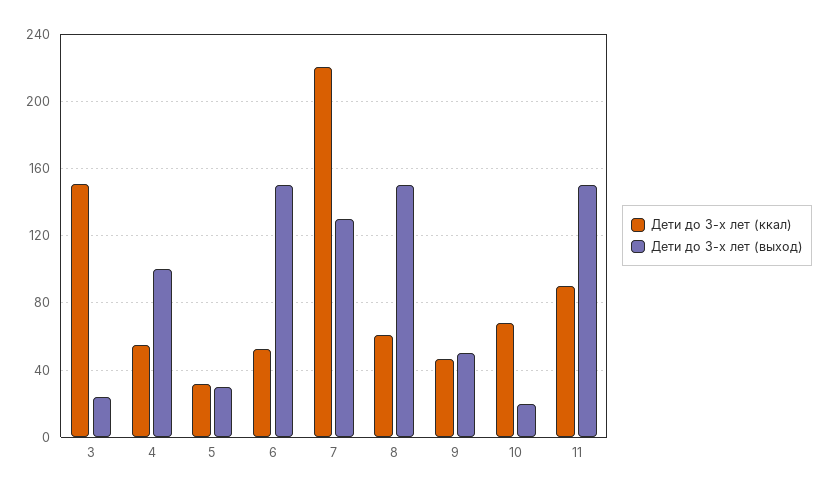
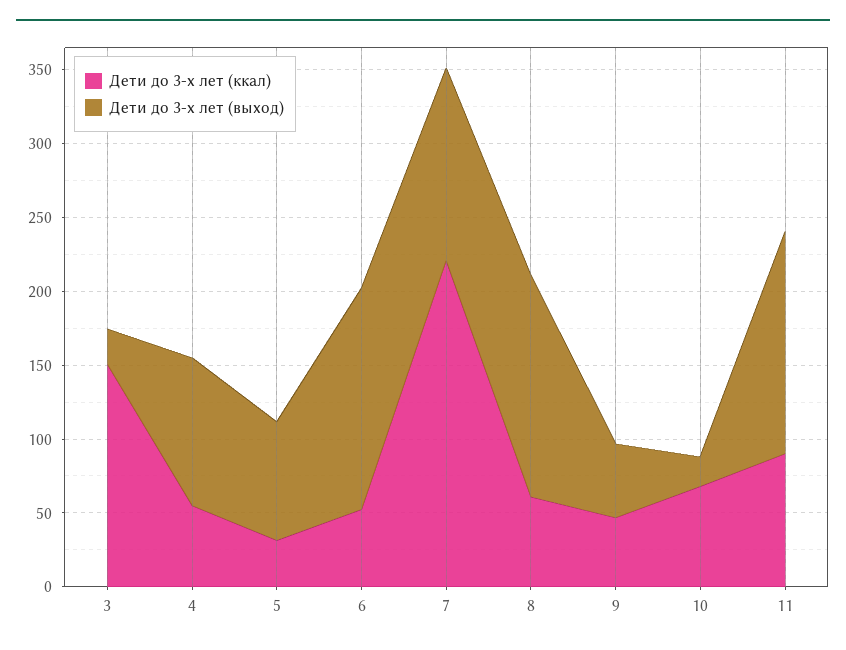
  {
    "Дети до 3-х лет (ккал)": {
      "3": 150,
      "4": 55,
      "5": 30,
      "6": 50,
      "7": 220,
      "8": 60,
      "9": 45,
      "10": 70,
      "11": 90
    },
    "Дети до 3-х лет (выход)": {
      "3": 25,
      "4": 100,
-     "5": 30,
+     "5": 80,
      "6": 150,
      "7": 130,
      "8": 150,
      "9": 50,
      "10": 20,
      "11": 150
    }
  }

